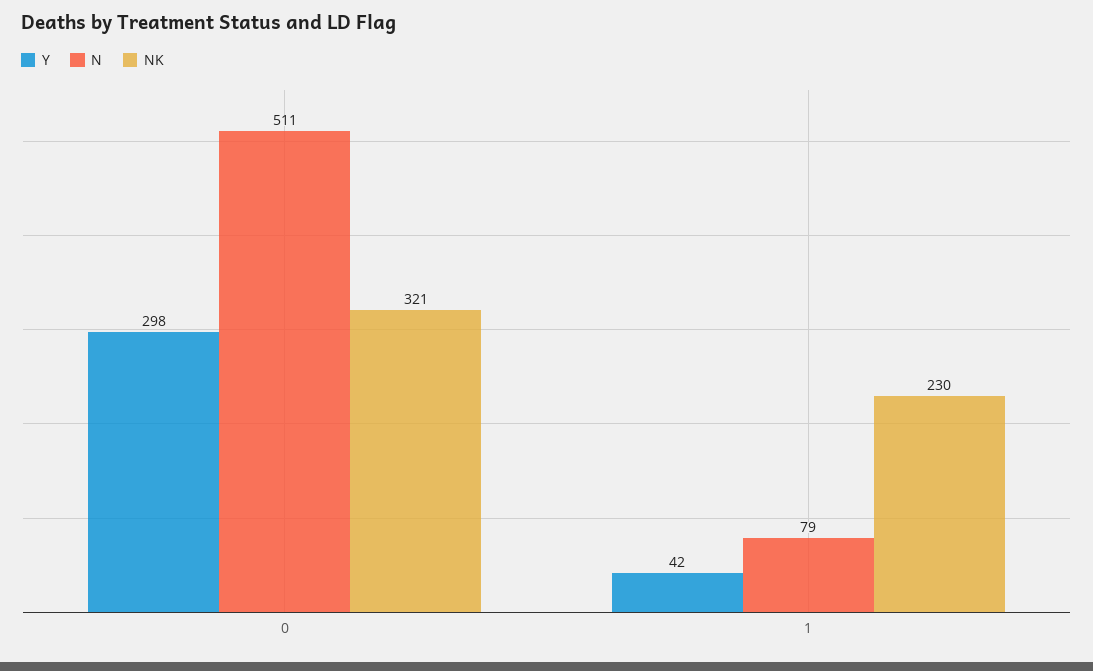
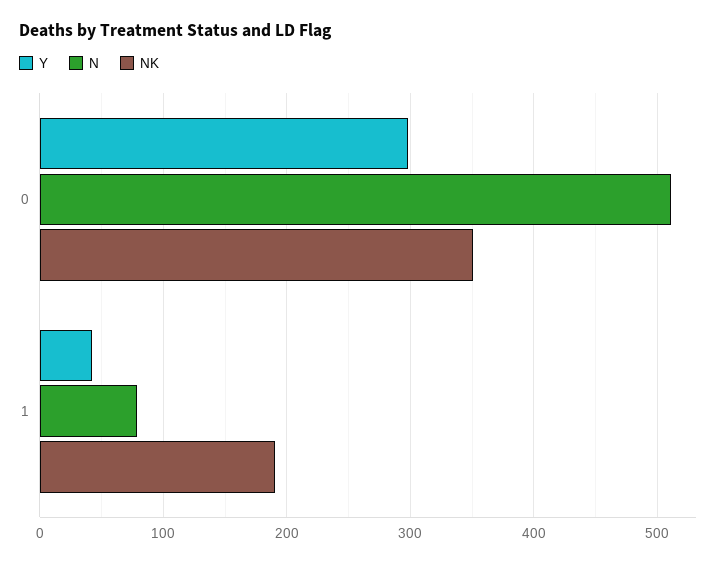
  {
    "Y": {
      "0": 298,
      "1": 42
    },
    "N": {
      "0": 511,
      "1": 79
    },
    "NK": {
-     "0": 321,
+     "0": 350,
-     "1": 230
+     "1": 190
    }
  }

